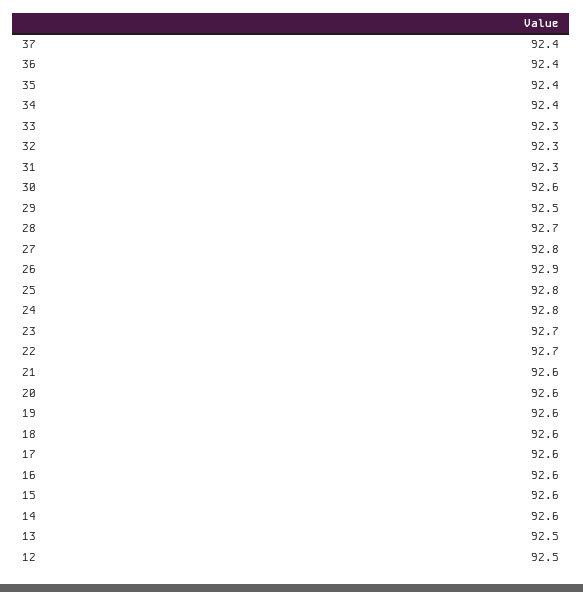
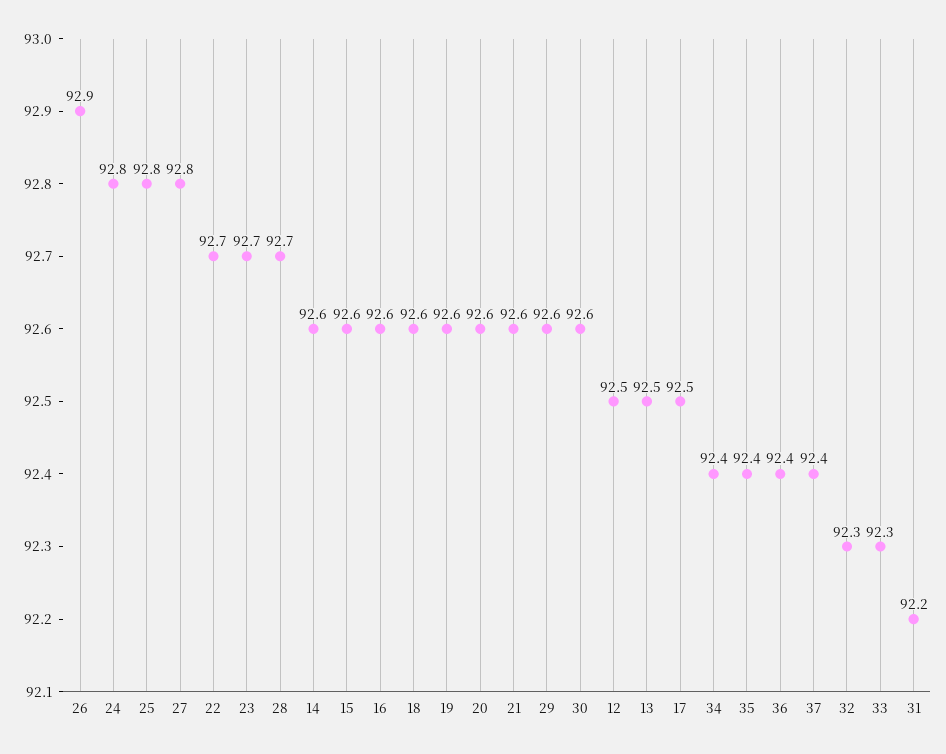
  {
    "37": 92.4,
    "36": 92.4,
    "35": 92.4,
    "34": 92.4,
    "33": 92.3,
    "32": 92.3,
-   "31": 92.3,
+   "31": 92.2,
    "30": 92.6,
-   "29": 92.5,
+   "29": 92.6,
    "28": 92.7,
    "27": 92.8,
    "26": 92.9,
    "25": 92.8,
    "24": 92.8,
    "23": 92.7,
    "22": 92.7,
    "21": 92.6,
    "20": 92.6,
    "19": 92.6,
    "18": 92.6,
-   "17": 92.6,
+   "17": 92.5,
    "16": 92.6,
    "15": 92.6,
    "14": 92.6,
    "13": 92.5,
    "12": 92.5
  }

